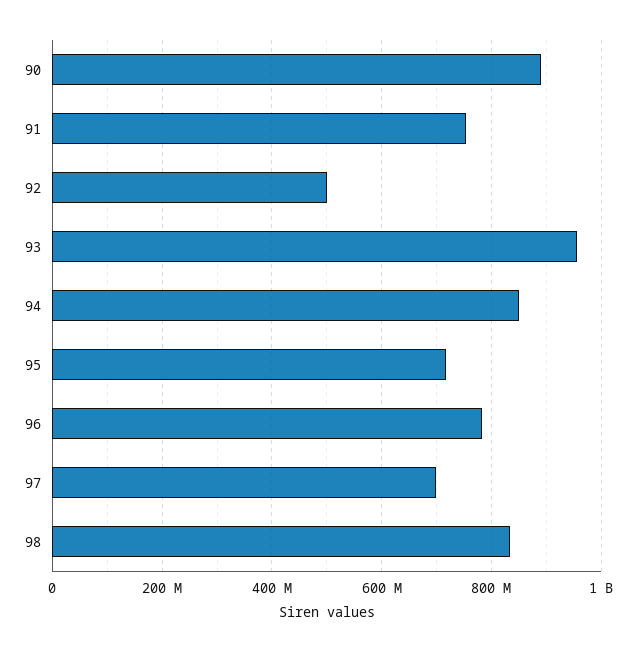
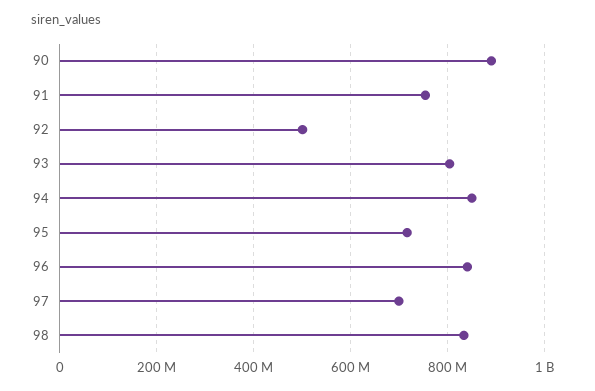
  {
    "90": 900000000,
    "91": 760000000,
    "92": 500000000,
-   "93": 960000000,
+   "93": 800000000,
    "94": 840000000,
    "95": 720000000,
-   "96": 780000000,
+   "96": 840000000,
    "97": 700000000,
    "98": 840000000
  }

